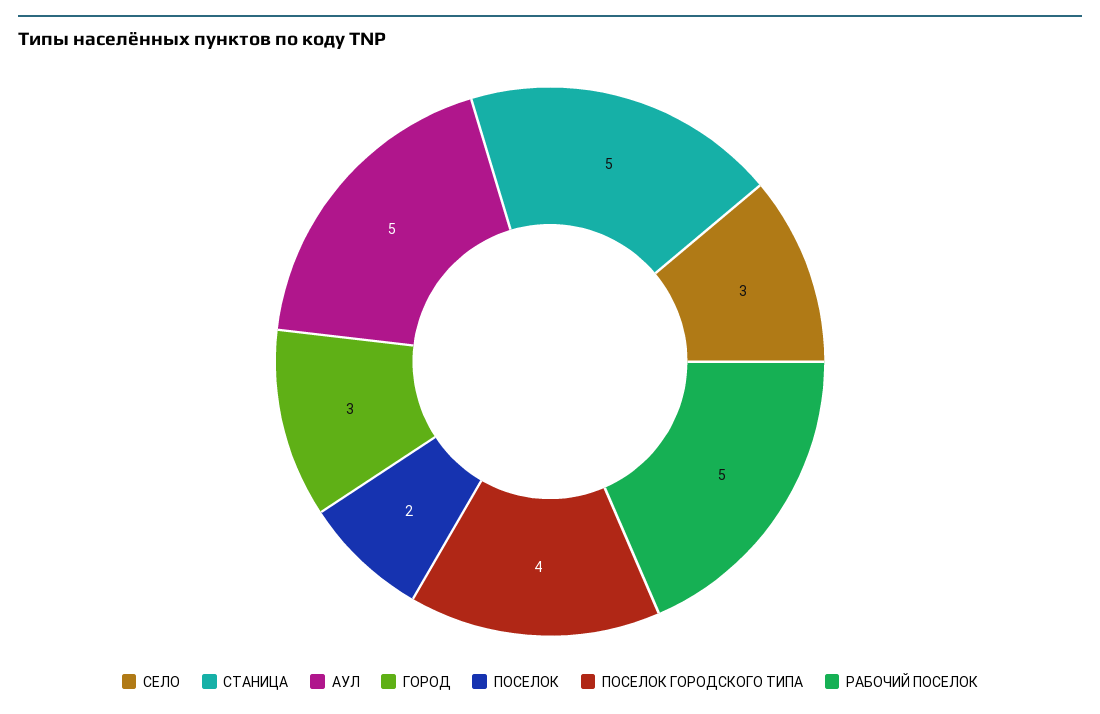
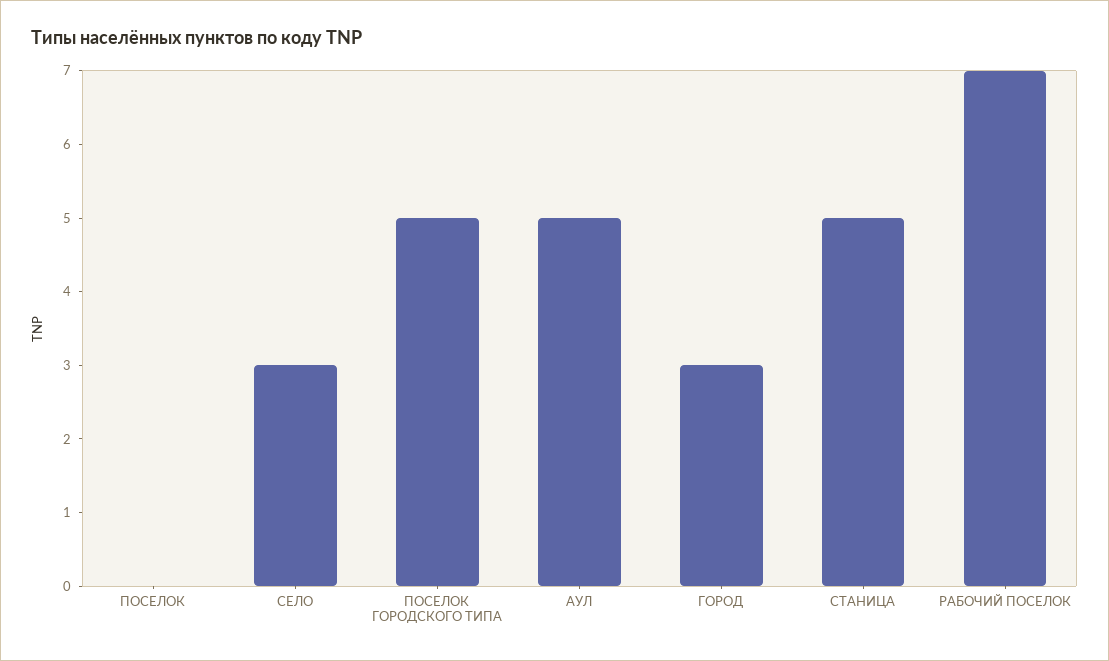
  {
    "СЕЛО": 3,
    "СТАНИЦА": 5,
    "АУЛ": 5,
    "ГОРОД": 3,
-   "ПОСЕЛОК": 2,
+   "ПОСЕЛОК": 0,
-   "ПОСЕЛОК ГОРОДСКОГО ТИПА": 4,
+   "ПОСЕЛОК ГОРОДСКОГО ТИПА": 5,
-   "РАБОЧИЙ ПОСЕЛОК": 5
+   "РАБОЧИЙ ПОСЕЛОК": 7
  }

